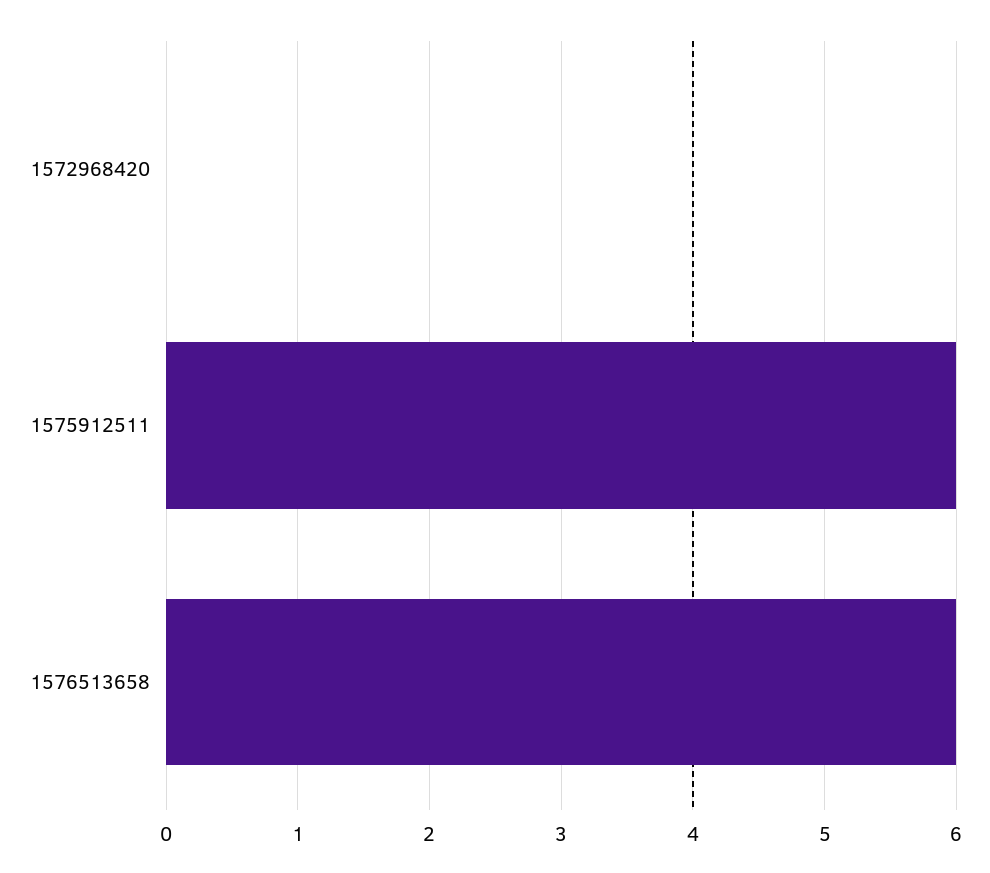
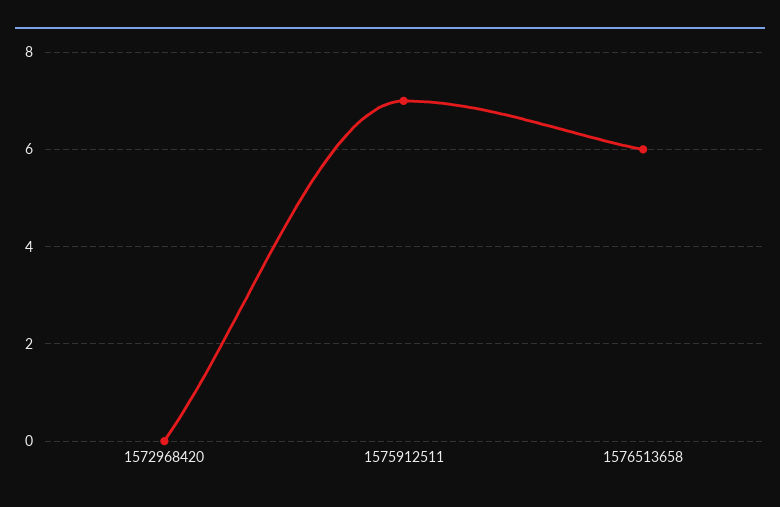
  {
    "1572968420": 0,
-   "1575912511": 6,
+   "1575912511": 7,
    "1576513658": 6
  }

